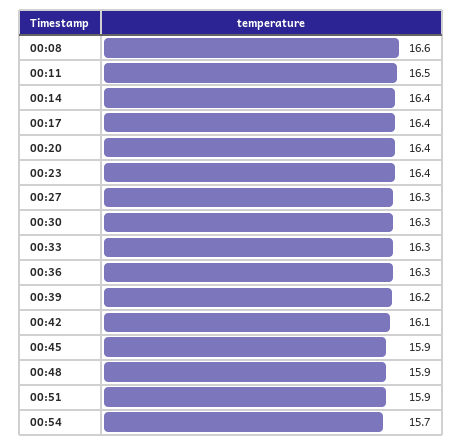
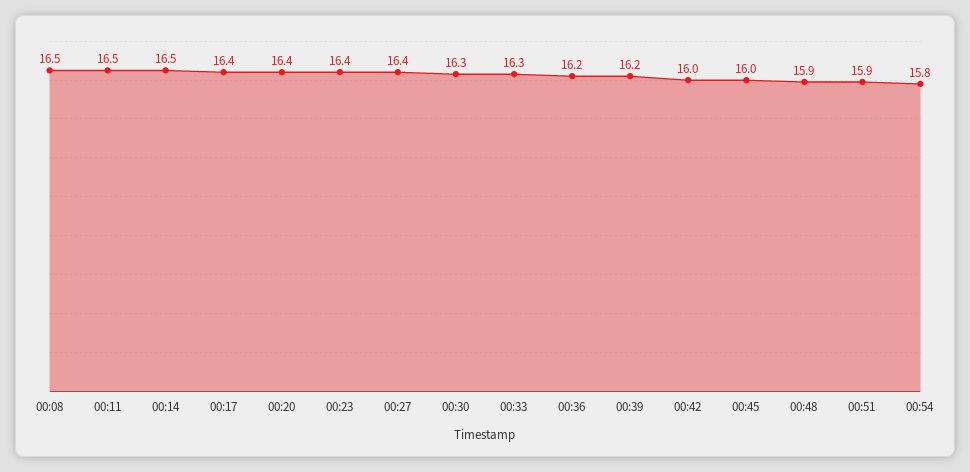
  {
-   "00:08": 16.6,
+   "00:08": 16.5,
    "00:11": 16.5,
-   "00:14": 16.4,
+   "00:14": 16.5,
    "00:17": 16.4,
    "00:20": 16.4,
    "00:23": 16.4,
-   "00:27": 16.3,
+   "00:27": 16.4,
    "00:30": 16.3,
    "00:33": 16.3,
-   "00:36": 16.3,
+   "00:36": 16.2,
    "00:39": 16.2,
-   "00:42": 16.1,
+   "00:42": 16,
-   "00:45": 15.9,
+   "00:45": 16,
    "00:48": 15.9,
    "00:51": 15.9,
-   "00:54": 15.7
+   "00:54": 15.8
  }

